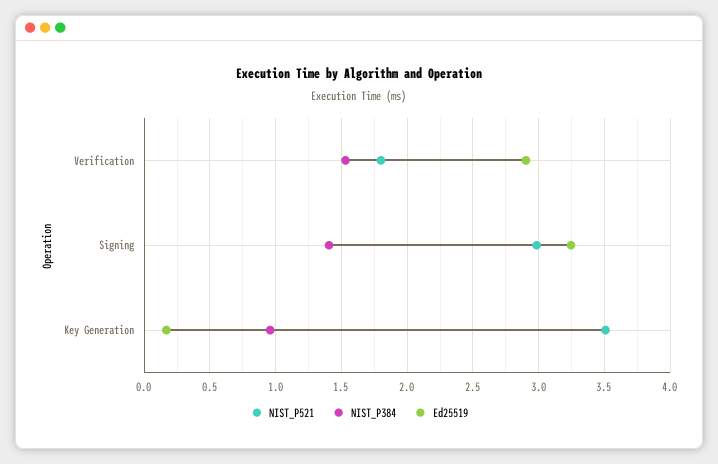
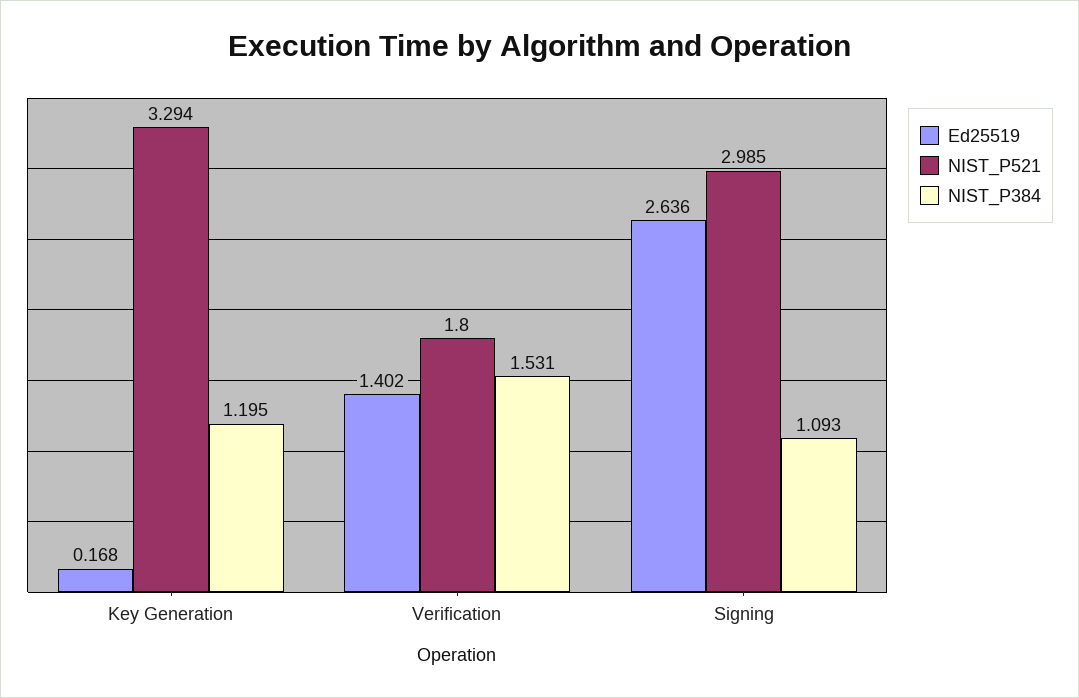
  {
    "NIST_P521": {
      "Verification": 1.8,
      "Signing": 2.985,
-     "Key Generation": 3.5
+     "Key Generation": 3.294
    },
    "NIST_P384": {
      "Verification": 1.531,
-     "Signing": 1.4,
+     "Signing": 1.093,
-     "Key Generation": 0.95
+     "Key Generation": 1.195
    },
    "Ed25519": {
-     "Verification": 2.9,
+     "Verification": 1.402,
-     "Signing": 3.25,
+     "Signing": 2.636,
      "Key Generation": 0.168
    }
  }

